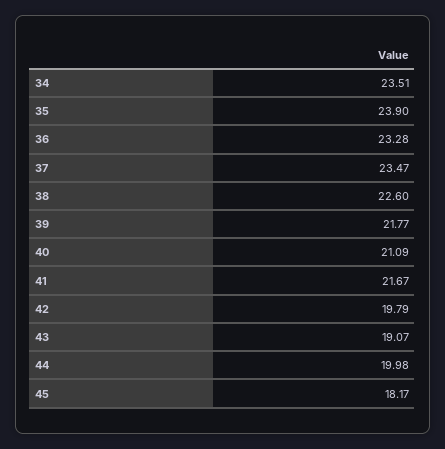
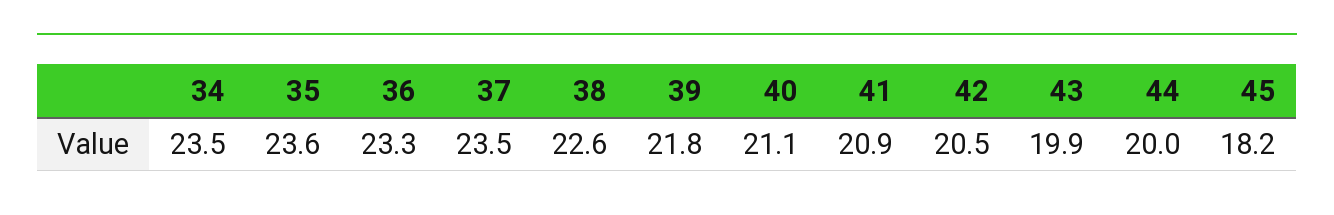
  {
    "34": 23.51,
-   "35": 23.9,
+   "35": 23.6,
    "36": 23.28,
    "37": 23.47,
    "38": 22.6,
    "39": 21.77,
    "40": 21.09,
-   "41": 21.67,
+   "41": 20.9,
-   "42": 19.79,
+   "42": 20.5,
-   "43": 19.07,
+   "43": 19.9,
    "44": 19.98,
    "45": 18.17
  }

